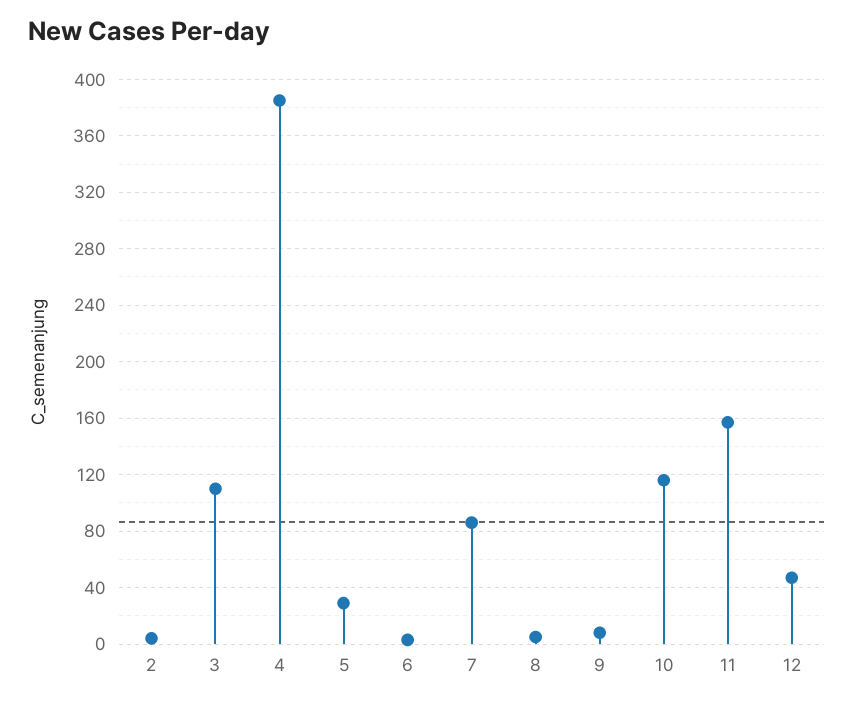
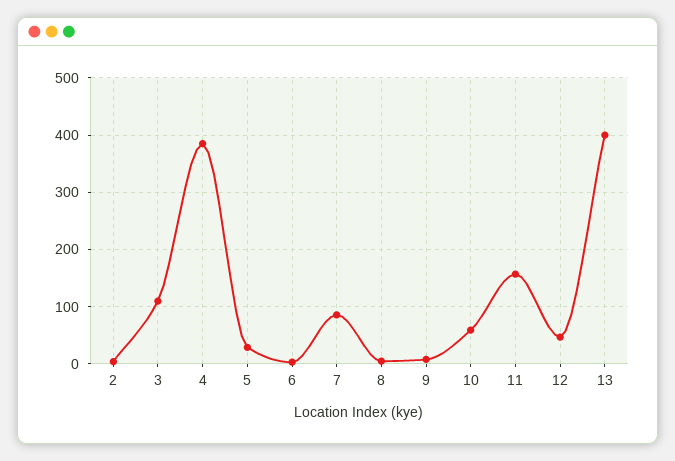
  {
    "2": 5,
    "3": 110,
    "4": 385,
    "5": 30,
    "6": 5,
    "7": 85,
    "8": 5,
    "9": 10,
-   "10": 115,
+   "10": 60,
    "11": 155,
-   "12": 45
+   "12": 45,
+   "13": 400
  }

